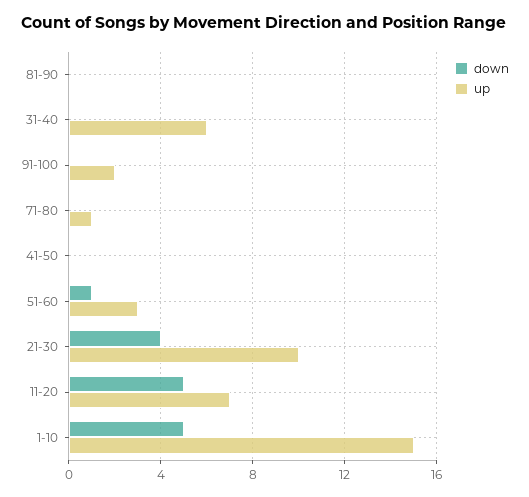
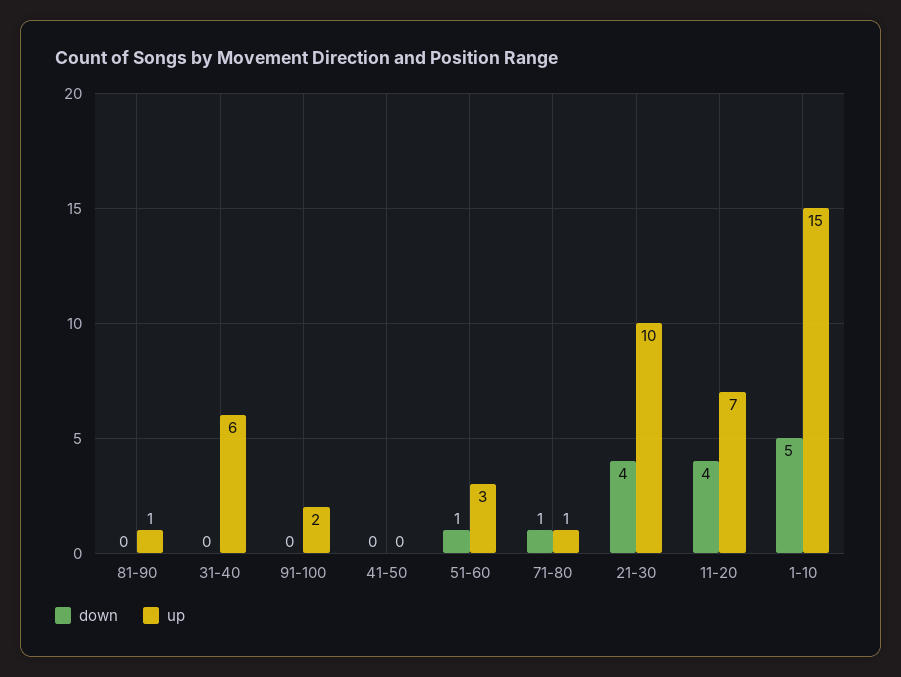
  {
    "down": {
      "81-90": 0,
      "31-40": 0,
      "91-100": 0,
-     "71-80": 0,
+     "71-80": 1,
      "41-50": 0,
      "51-60": 1,
      "21-30": 4,
-     "11-20": 5,
+     "11-20": 4,
      "1-10": 5
    },
    "up": {
-     "81-90": 0,
+     "81-90": 1,
      "31-40": 6,
      "91-100": 2,
      "71-80": 1,
      "41-50": 0,
      "51-60": 3,
      "21-30": 10,
      "11-20": 7,
      "1-10": 15
    }
  }

